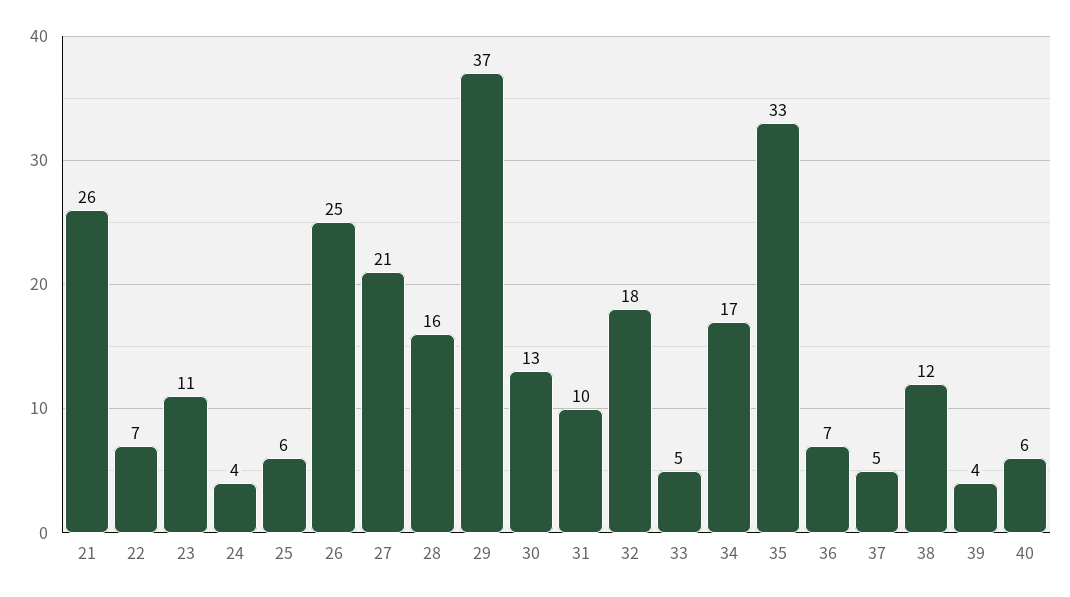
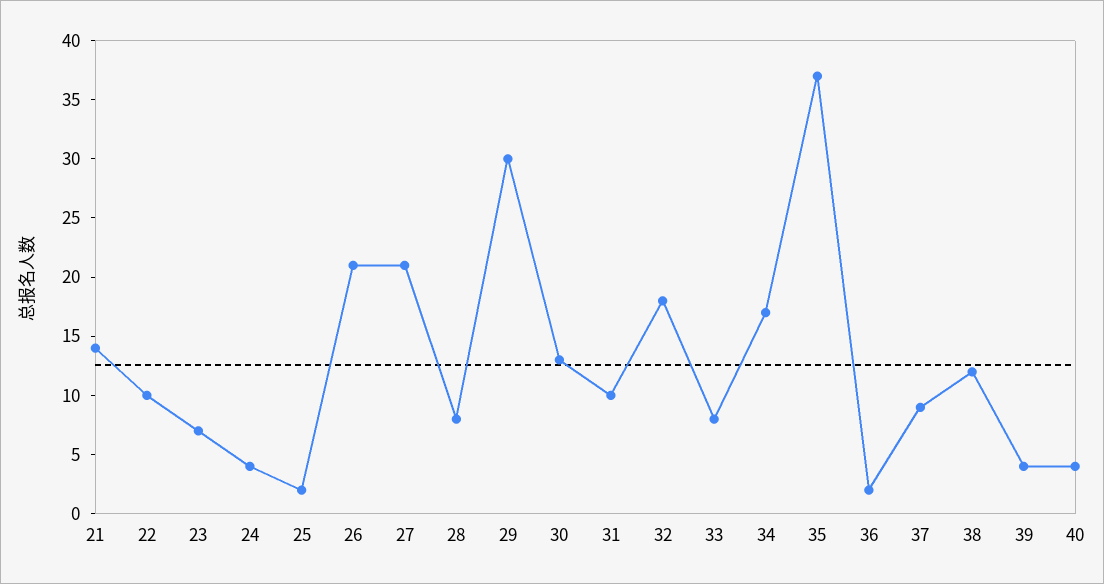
  {
-   "21": 26,
+   "21": 14,
-   "22": 7,
+   "22": 10,
-   "23": 11,
+   "23": 7,
    "24": 4,
-   "25": 6,
+   "25": 2,
-   "26": 25,
+   "26": 21,
    "27": 21,
-   "28": 16,
+   "28": 8,
-   "29": 37,
+   "29": 30,
    "30": 13,
    "31": 10,
    "32": 18,
-   "33": 5,
+   "33": 8,
    "34": 17,
-   "35": 33,
+   "35": 37,
-   "36": 7,
+   "36": 2,
-   "37": 5,
+   "37": 9,
    "38": 12,
    "39": 4,
-   "40": 6
+   "40": 4
  }

